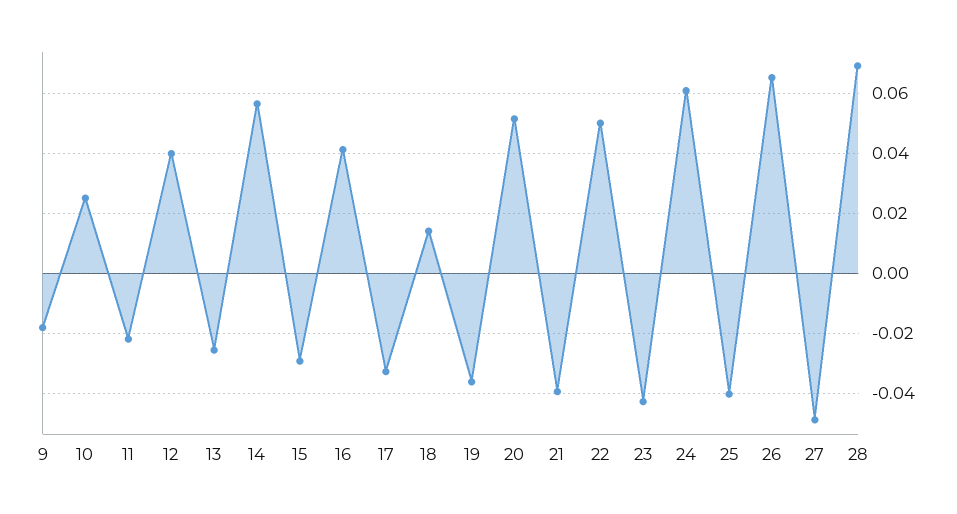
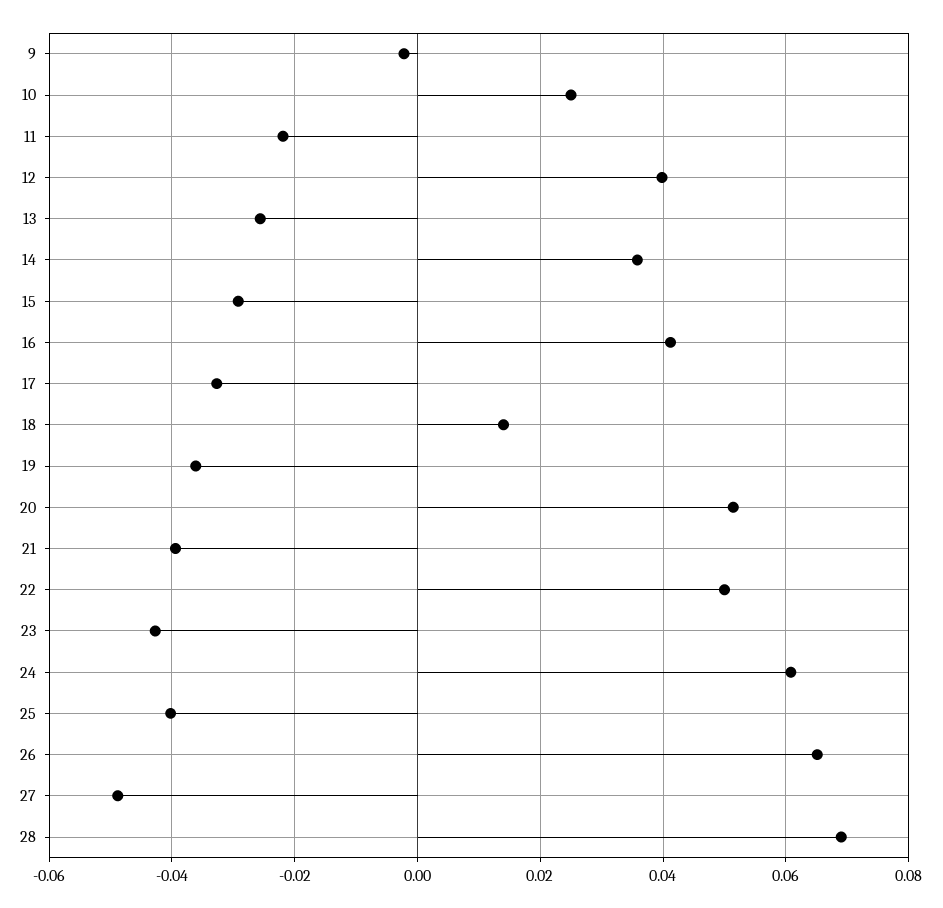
  {
-   "9": -0.018,
+   "9": -0.002,
    "10": 0.026,
    "11": -0.022,
    "12": 0.04,
    "13": -0.026,
-   "14": 0.056,
+   "14": 0.036,
    "15": -0.03,
    "16": 0.042,
    "17": -0.032,
    "18": 0.014,
    "19": -0.036,
    "20": 0.052,
    "21": -0.04,
    "22": 0.05,
    "23": -0.042,
    "24": 0.06,
    "25": -0.04,
    "26": 0.066,
    "27": -0.048,
    "28": 0.07
  }

